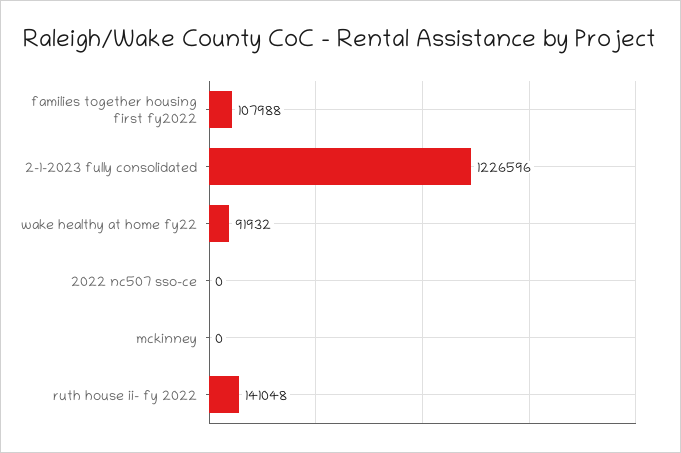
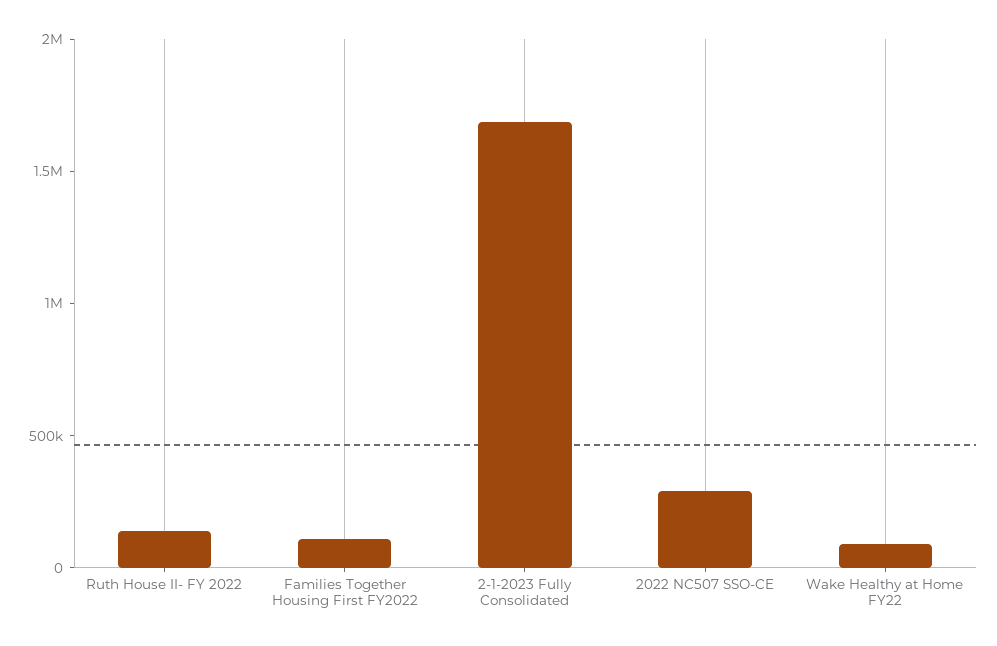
  {
    "families together housing first fy2022": 107988,
-   "2-1-2023 fully consolidated": 1226596,
+   "2-1-2023 fully consolidated": 1700000,
    "wake healthy at home fy22": 91932,
-   "2022 nc507 sso-ce": 0,
+   "2022 nc507 sso-ce": 300000,
-   "mckinney": 0,
    "ruth house ii- fy 2022": 141048
  }

